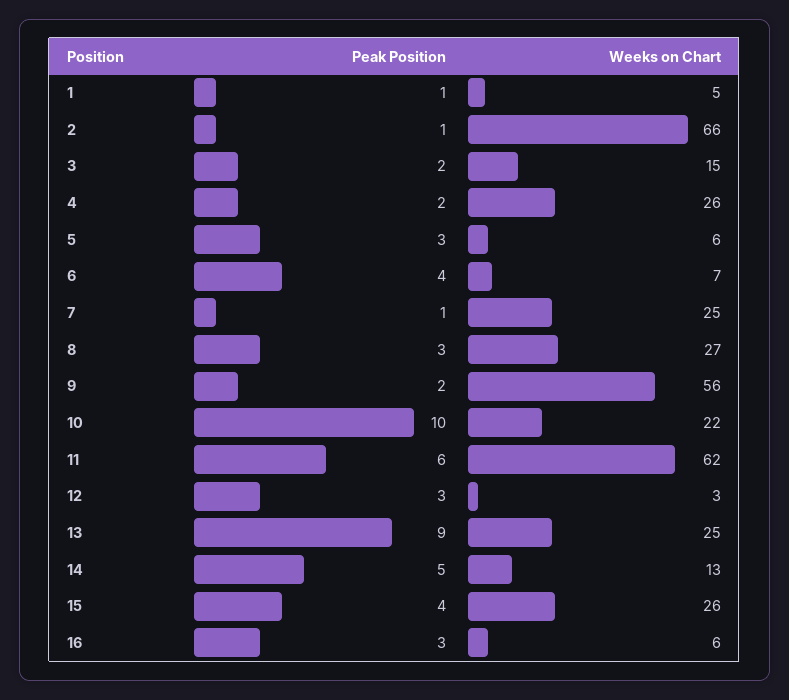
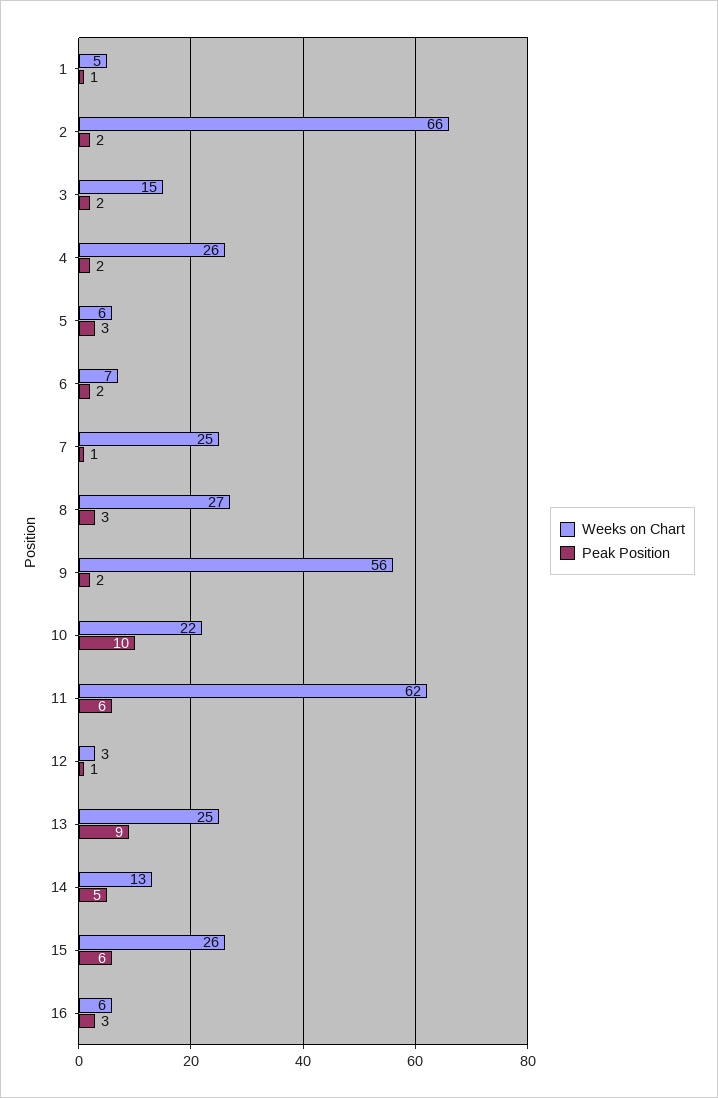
  {
    "Peak Position": {
      "1": 1,
-     "2": 1,
+     "2": 2,
      "3": 2,
      "4": 2,
      "5": 3,
-     "6": 4,
+     "6": 2,
      "7": 1,
      "8": 3,
      "9": 2,
      "10": 10,
      "11": 6,
-     "12": 3,
+     "12": 1,
      "13": 9,
      "14": 5,
-     "15": 4,
+     "15": 6,
      "16": 3
    },
    "Weeks on Chart": {
      "1": 5,
      "2": 66,
      "3": 15,
      "4": 26,
      "5": 6,
      "6": 7,
      "7": 25,
      "8": 27,
      "9": 56,
      "10": 22,
      "11": 62,
      "12": 3,
      "13": 25,
      "14": 13,
      "15": 26,
      "16": 6
    }
  }

